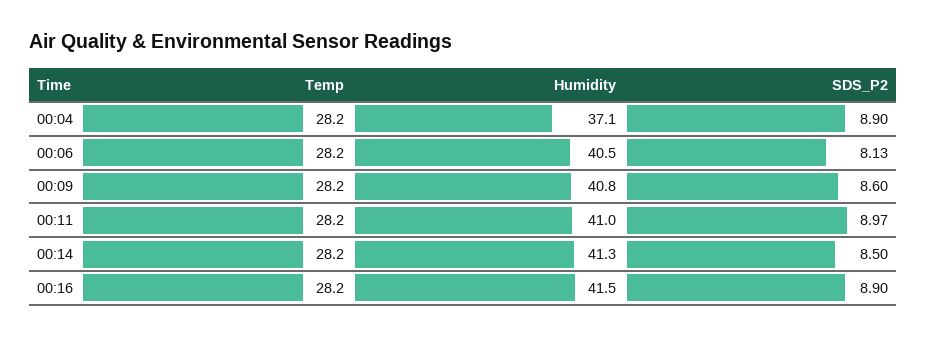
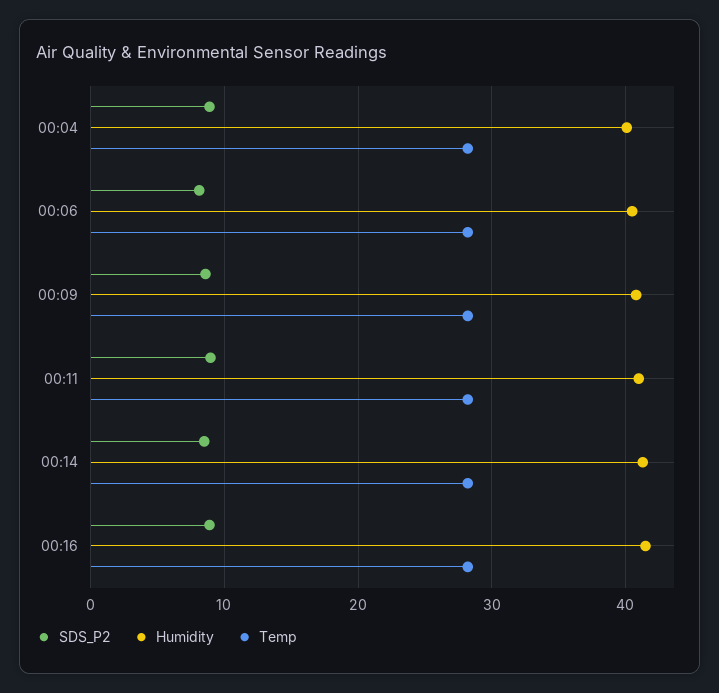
  {
    "Temp": {
      "00:04": 28.2,
      "00:06": 28.2,
      "00:09": 28.2,
      "00:11": 28.2,
      "00:14": 28.2,
      "00:16": 28.2
    },
    "Humidity": {
-     "00:04": 37.1,
+     "00:04": 40,
      "00:06": 40.5,
      "00:09": 40.8,
      "00:11": 41,
      "00:14": 41.3,
      "00:16": 41.5
    },
    "SDS_P2": {
      "00:04": 8.9,
      "00:06": 8.13,
      "00:09": 8.6,
      "00:11": 8.97,
      "00:14": 8.5,
      "00:16": 8.9
    }
  }

